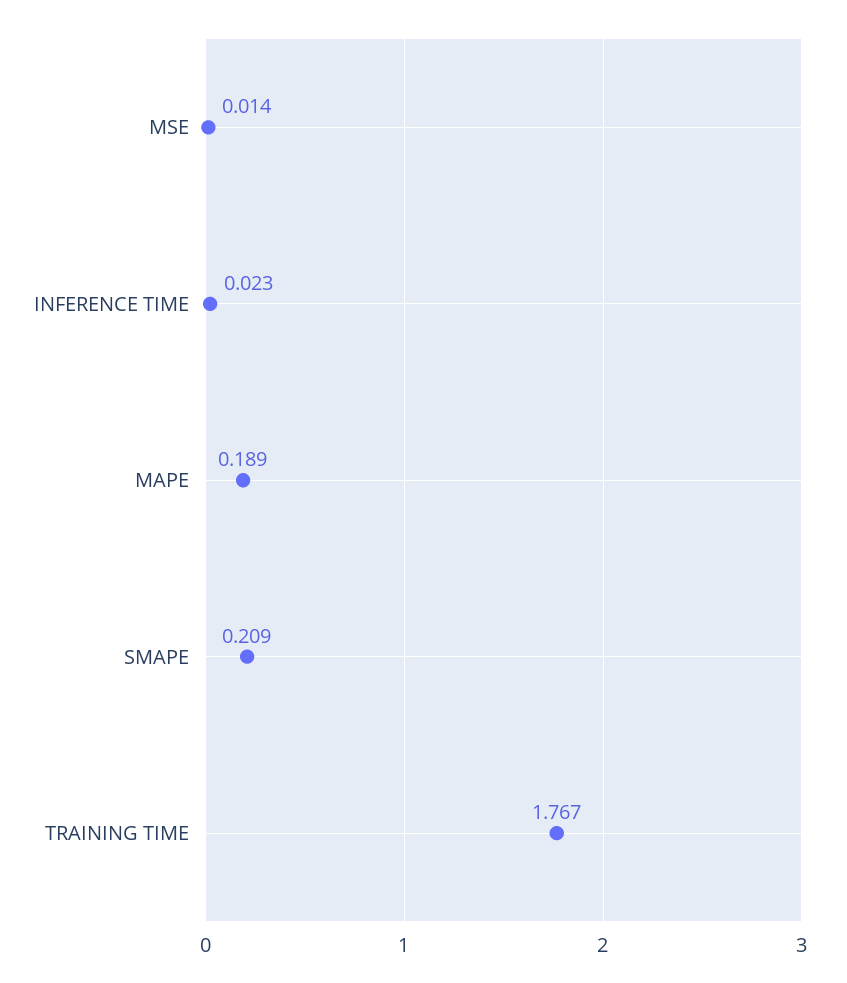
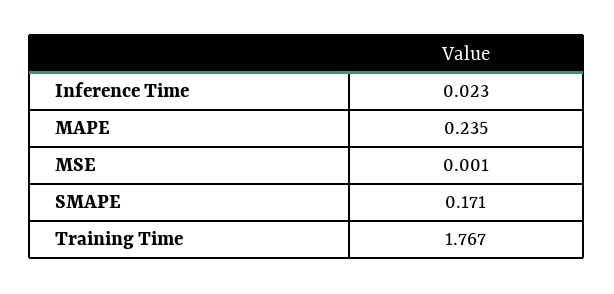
  {
-   "MSE": 0.014,
+   "MSE": 0.001,
    "INFERENCE TIME": 0.023,
-   "MAPE": 0.189,
+   "MAPE": 0.235,
-   "SMAPE": 0.209,
+   "SMAPE": 0.171,
    "TRAINING TIME": 1.767
  }

